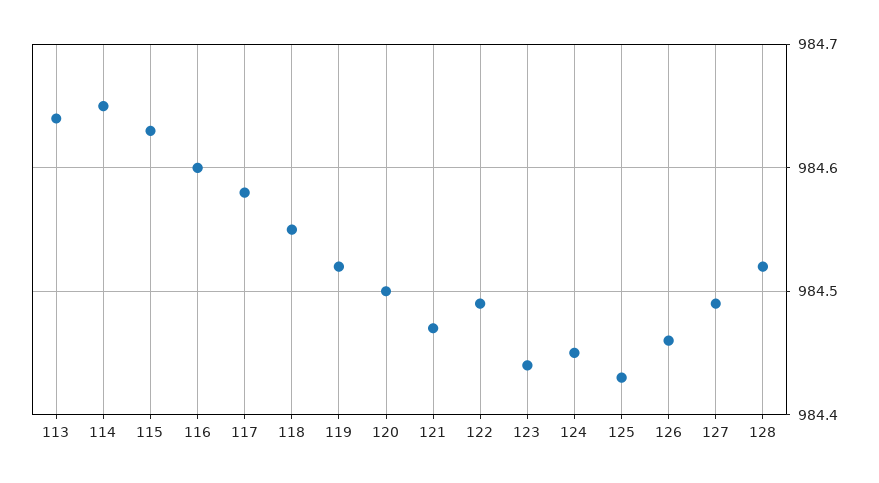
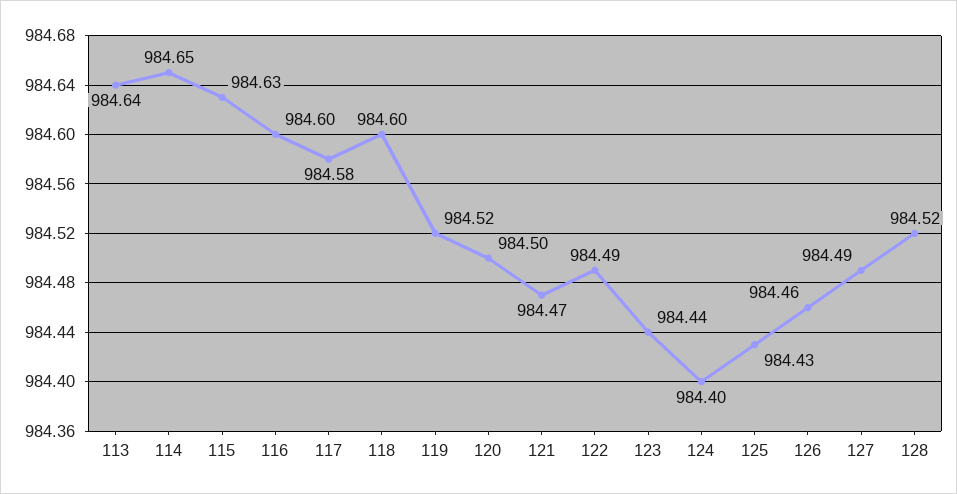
  {
    "113": 984.64,
    "114": 984.65,
    "115": 984.63,
    "116": 984.6,
    "117": 984.58,
-   "118": 984.55,
+   "118": 984.6,
    "119": 984.52,
    "120": 984.5,
    "121": 984.47,
    "122": 984.49,
    "123": 984.44,
-   "124": 984.45,
+   "124": 984.4,
    "125": 984.43,
    "126": 984.46,
    "127": 984.49,
    "128": 984.52
  }

